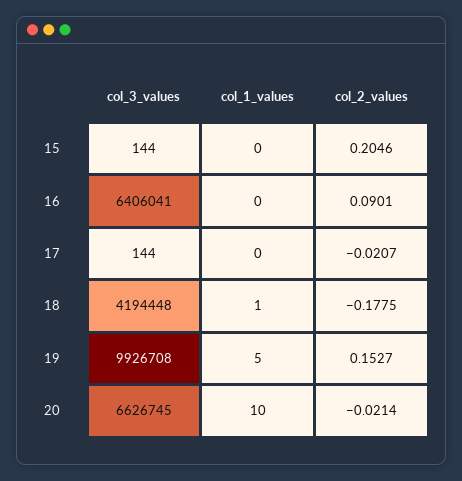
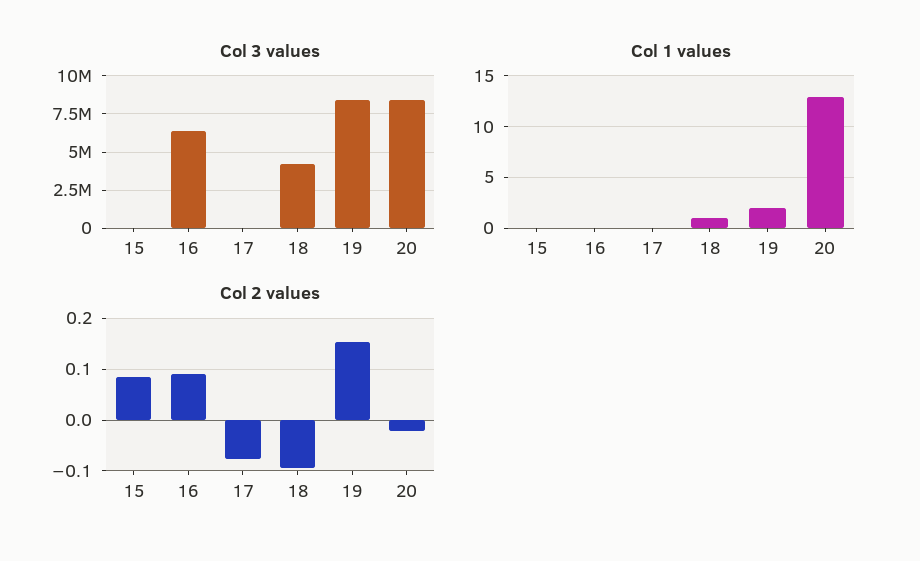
  {
    "col_3_values": {
      "15": 144,
      "16": 6406041,
      "17": 144,
      "18": 4194448,
-     "19": 9926708,
+     "19": 8500000,
-     "20": 6626745
+     "20": 8500000
    },
    "col_1_values": {
      "15": 0,
      "16": 0,
      "17": 0,
      "18": 1,
-     "19": 5,
+     "19": 2,
-     "20": 10
+     "20": 13
    },
    "col_2_values": {
-     "15": 0.2046,
+     "15": 0.08,
      "16": 0.0901,
-     "17": -0.0207,
+     "17": -0.08,
-     "18": -0.1775,
+     "18": -0.1,
      "19": 0.1527,
      "20": -0.0214
    }
  }

